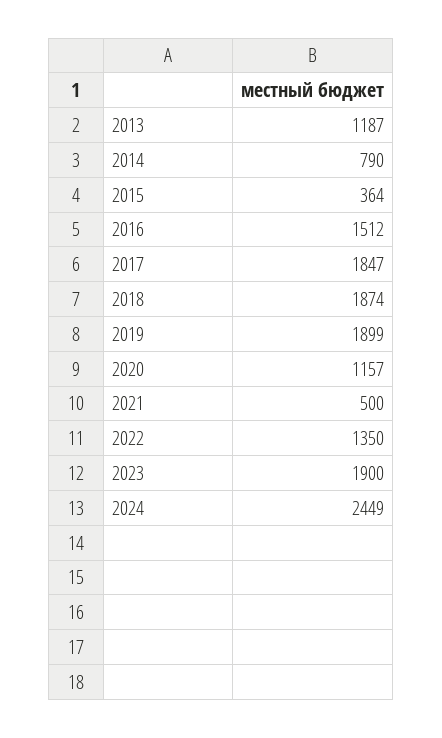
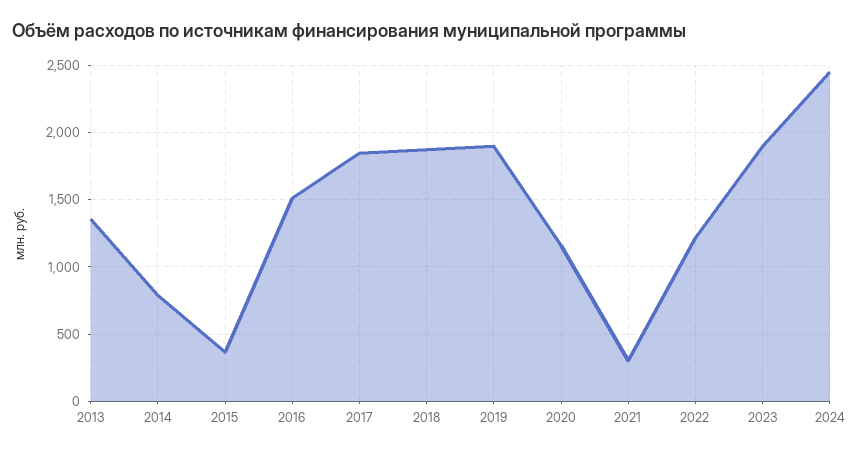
  {
-   "2013": 1187,
+   "2013": 1350,
    "2014": 790,
    "2015": 364,
    "2016": 1512,
    "2017": 1847,
    "2018": 1874,
    "2019": 1899,
    "2020": 1157,
-   "2021": 500,
+   "2021": 300,
-   "2022": 1350,
+   "2022": 1200,
    "2023": 1900,
    "2024": 2449
  }

